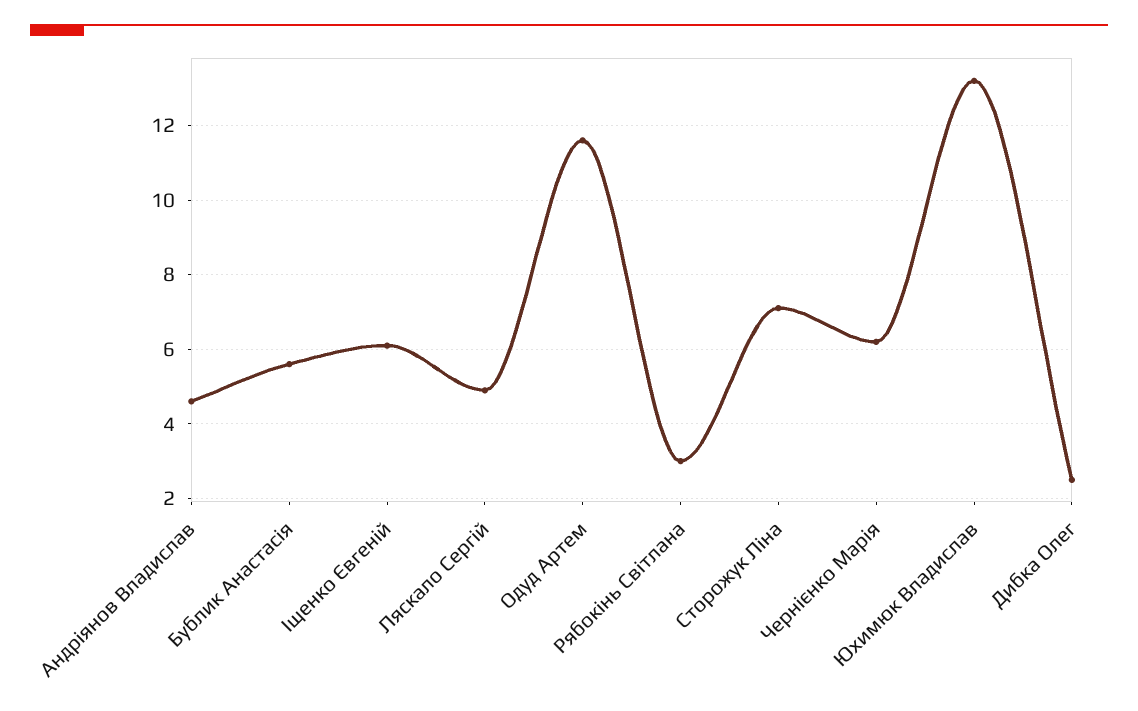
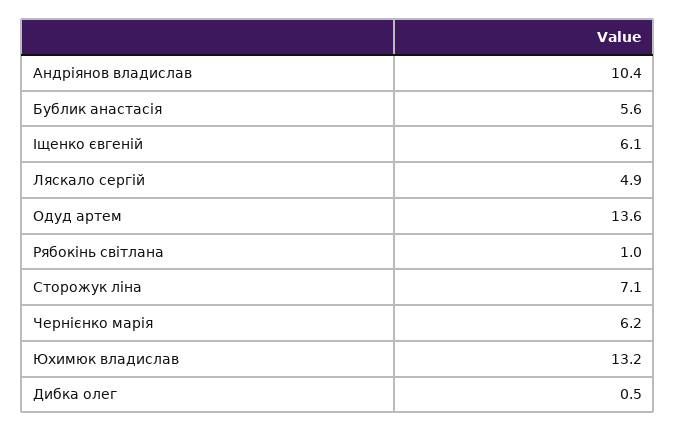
  {
-   "Андріянов Владислав": 4.5,
+   "Андріянов Владислав": 10.4,
    "Бублик Анастасія": 5.6,
    "Іщенко Євгеній": 6.1,
    "Ляскало Сергій": 4.9,
-   "Одуд Артем": 11.5,
+   "Одуд Артем": 13.6,
-   "Рябокінь Світлана": 3,
+   "Рябокінь Світлана": 1,
    "Сторожук Ліна": 7.1,
    "Чернієнко Марія": 6.2,
    "Юхимюк Владислав": 13.2,
-   "Дибка Олег": 2.5
+   "Дибка Олег": 0.5
  }

